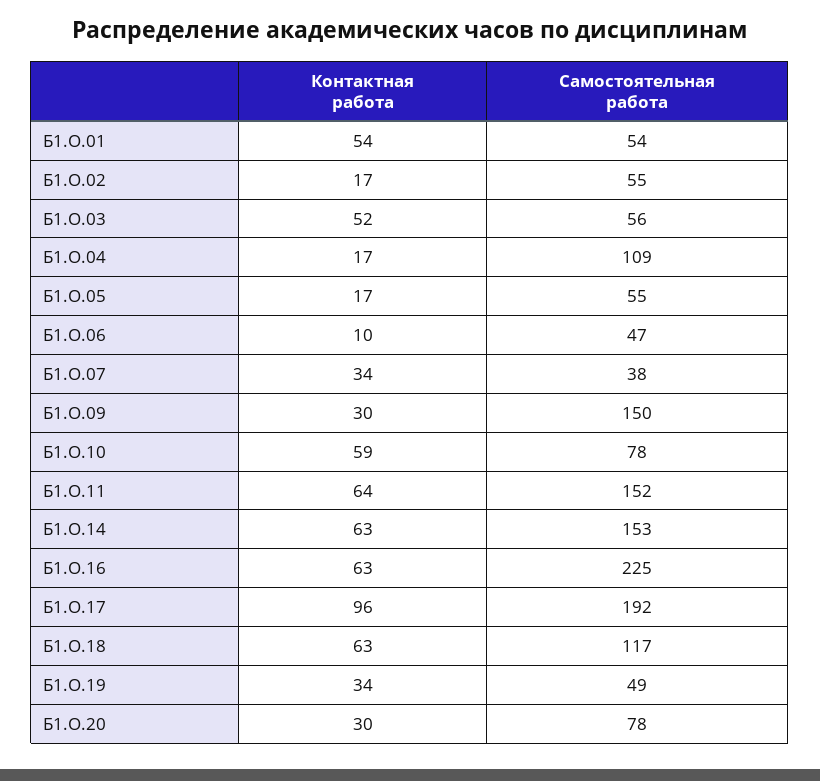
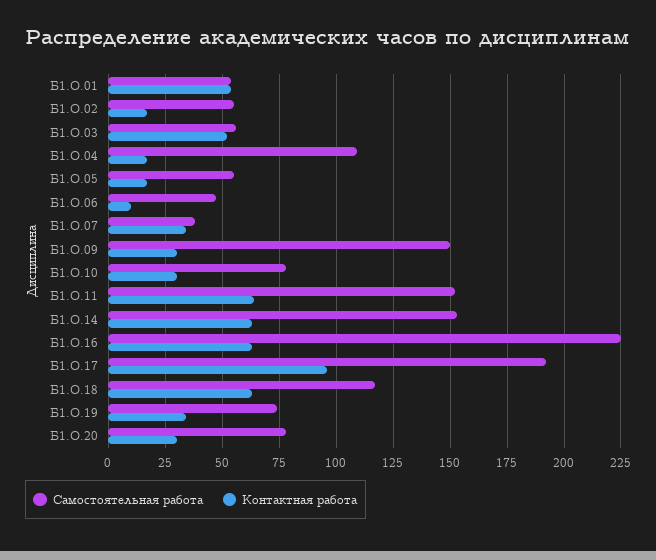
  {
    "Контактная работа": {
      "Б1.О.01": 54,
      "Б1.О.02": 17,
      "Б1.О.03": 52,
      "Б1.О.04": 17,
      "Б1.О.05": 17,
      "Б1.О.06": 10,
      "Б1.О.07": 34,
      "Б1.О.09": 30,
-     "Б1.О.10": 59,
+     "Б1.О.10": 30,
      "Б1.О.11": 64,
      "Б1.О.14": 63,
      "Б1.О.16": 63,
      "Б1.О.17": 96,
      "Б1.О.18": 63,
      "Б1.О.19": 34,
      "Б1.О.20": 30
    },
    "Самостоятельная работа": {
      "Б1.О.01": 54,
      "Б1.О.02": 55,
      "Б1.О.03": 56,
      "Б1.О.04": 109,
      "Б1.О.05": 55,
      "Б1.О.06": 47,
      "Б1.О.07": 38,
      "Б1.О.09": 150,
      "Б1.О.10": 78,
      "Б1.О.11": 152,
      "Б1.О.14": 153,
      "Б1.О.16": 225,
      "Б1.О.17": 192,
      "Б1.О.18": 117,
-     "Б1.О.19": 49,
+     "Б1.О.19": 75,
      "Б1.О.20": 78
    }
  }

